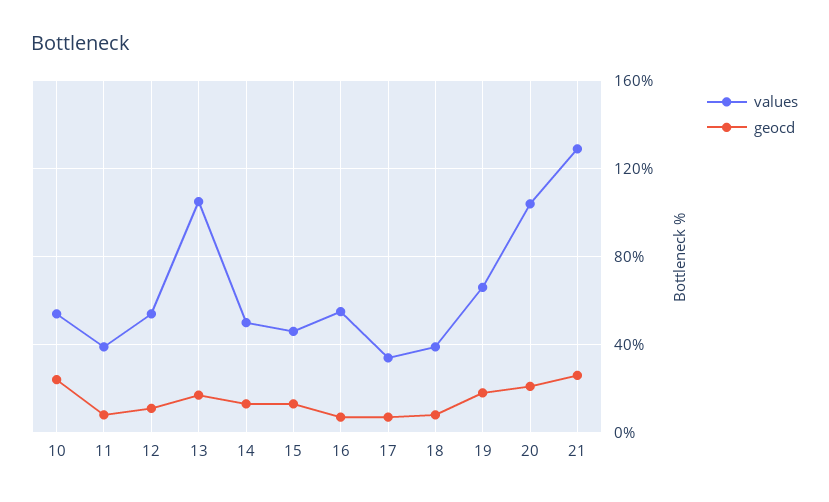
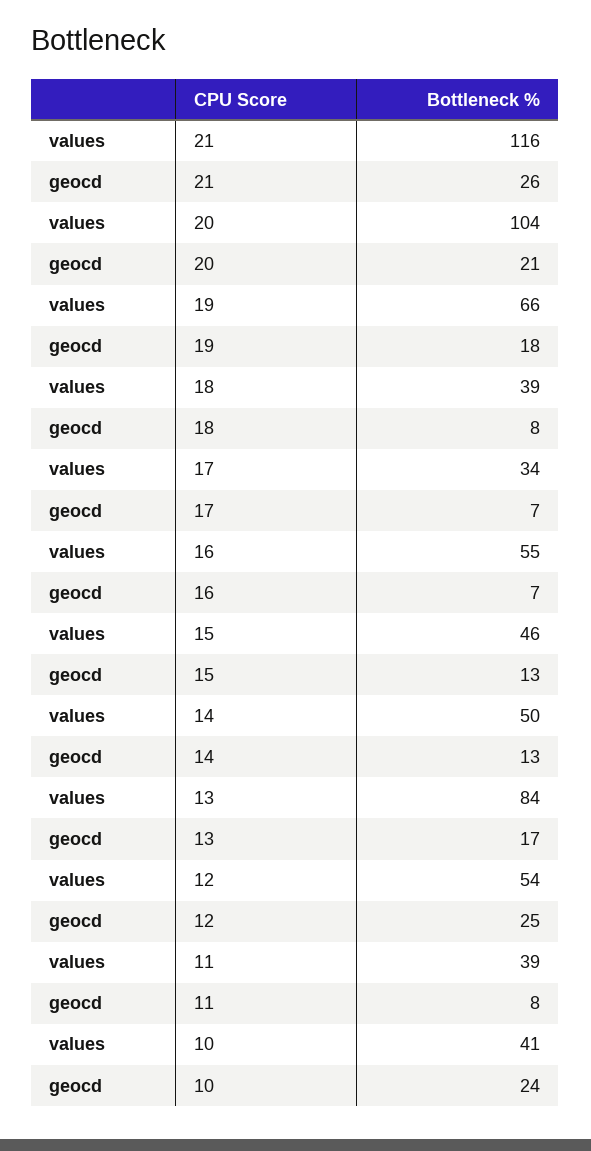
  {
    "values": {
-     "10": 55,
+     "10": 41,
      "11": 39,
      "12": 54,
-     "13": 105,
+     "13": 84,
      "14": 50,
      "15": 46,
      "16": 55,
      "17": 34,
      "18": 39,
      "19": 66,
      "20": 104,
-     "21": 130
+     "21": 116
    },
    "geocd": {
      "10": 24,
      "11": 8,
-     "12": 10,
+     "12": 25,
      "13": 17,
      "14": 13,
      "15": 13,
      "16": 7,
      "17": 7,
      "18": 8,
      "19": 18,
      "20": 21,
      "21": 26
    }
  }

